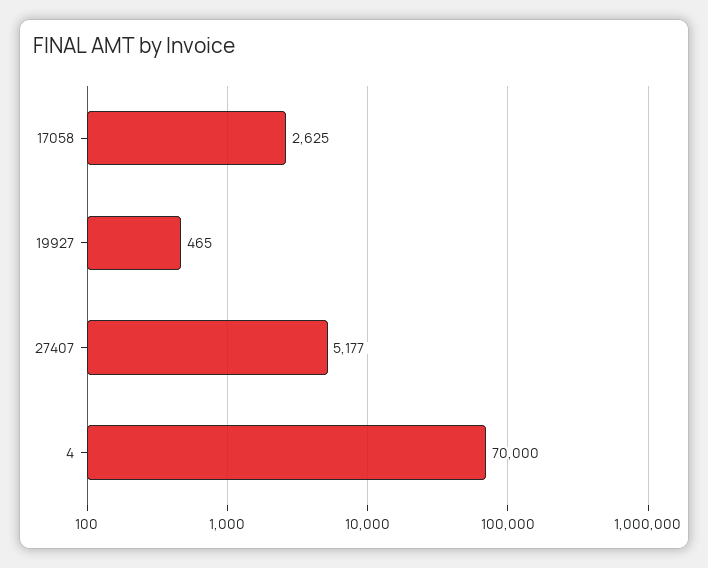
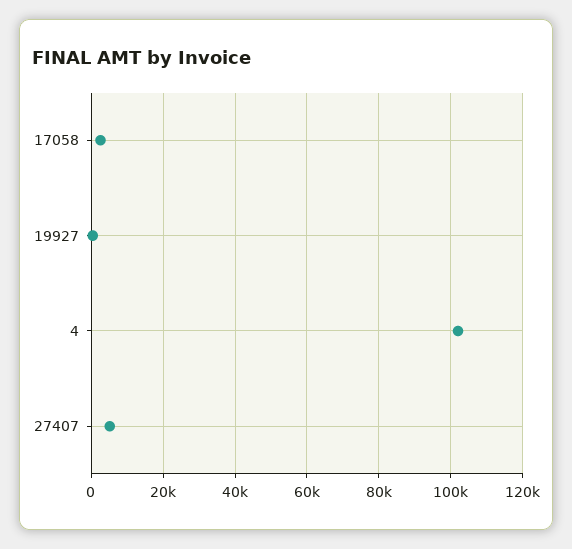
  {
    "17058": 2625,
    "19927": 465,
    "27407": 5177,
-   "4": 70000
+   "4": 102000
  }

